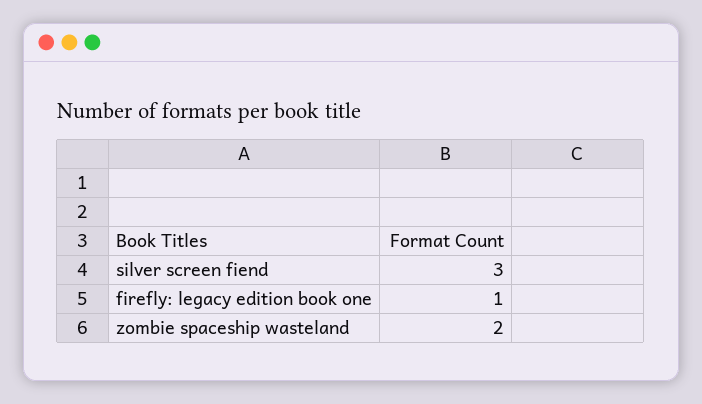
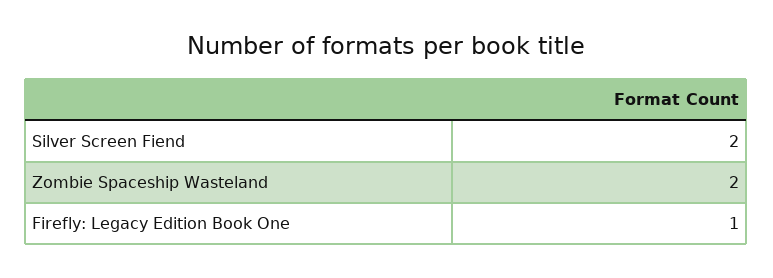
  {
-   "silver screen fiend": 3,
+   "silver screen fiend": 2,
    "firefly: legacy edition book one": 1,
    "zombie spaceship wasteland": 2
  }

